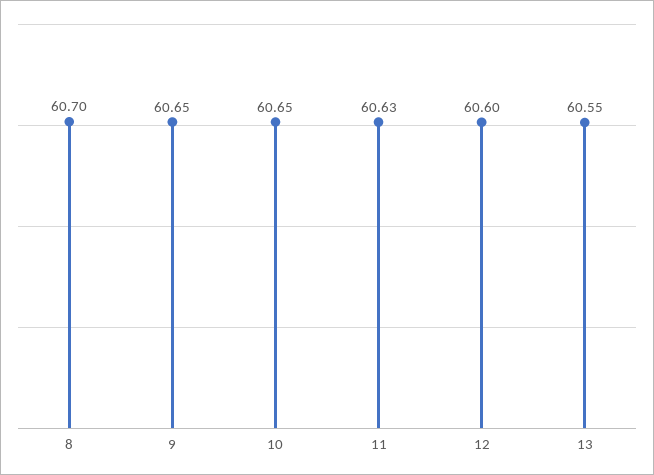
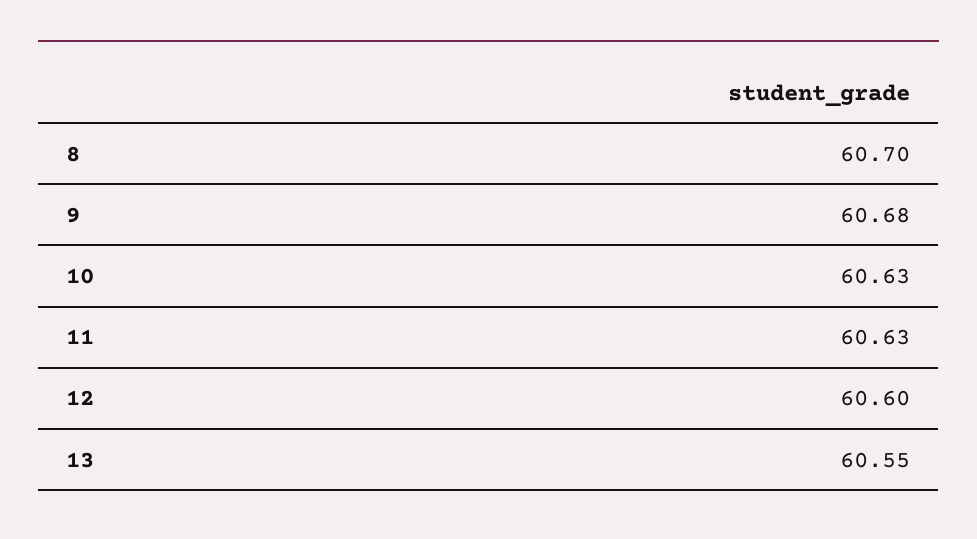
  {
    "8": 60.7,
-   "9": 60.65,
+   "9": 60.68,
-   "10": 60.65,
+   "10": 60.63,
    "11": 60.63,
    "12": 60.6,
    "13": 60.55
  }

